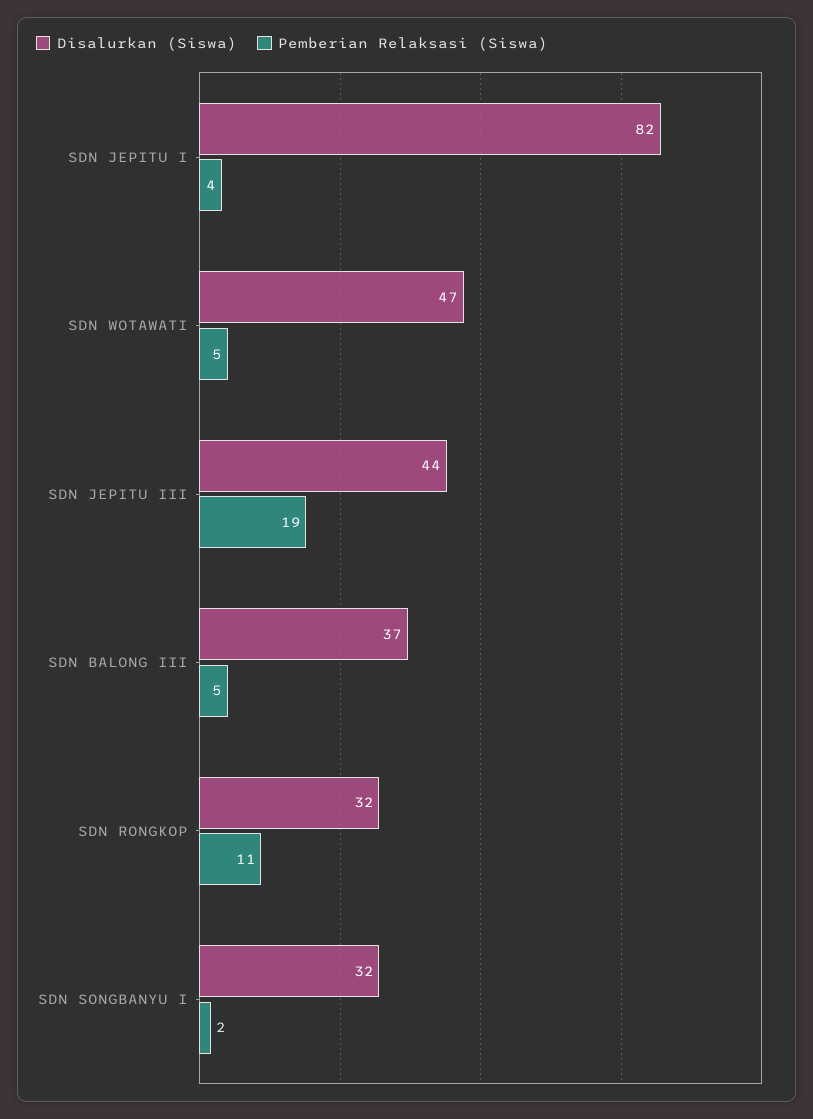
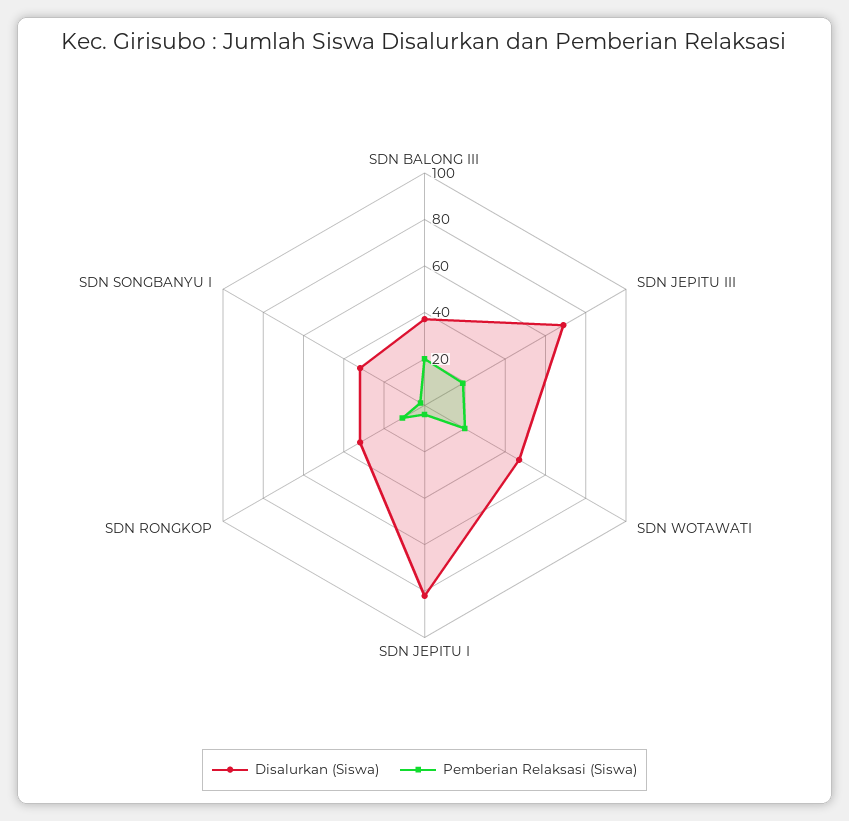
  {
    "Disalurkan (Siswa)": {
      "SDN JEPITU I": 82,
      "SDN WOTAWATI": 47,
-     "SDN JEPITU III": 44,
+     "SDN JEPITU III": 70,
      "SDN BALONG III": 37,
      "SDN RONGKOP": 32,
      "SDN SONGBANYU I": 32
    },
    "Pemberian Relaksasi (Siswa)": {
      "SDN JEPITU I": 4,
-     "SDN WOTAWATI": 5,
+     "SDN WOTAWATI": 20,
      "SDN JEPITU III": 19,
-     "SDN BALONG III": 5,
+     "SDN BALONG III": 20,
      "SDN RONGKOP": 11,
      "SDN SONGBANYU I": 2
    }
  }

